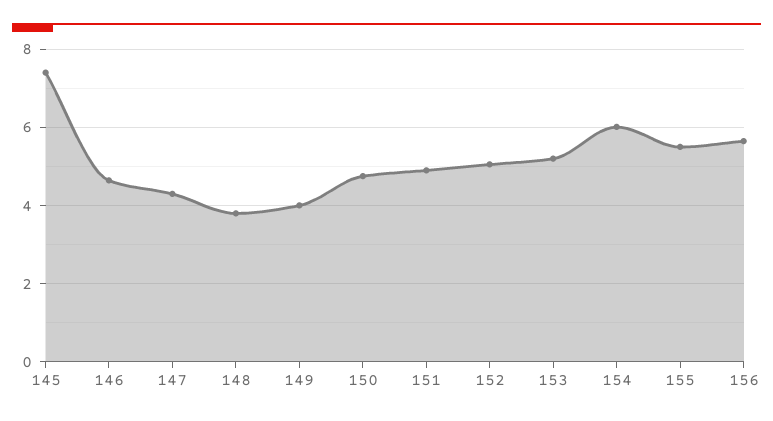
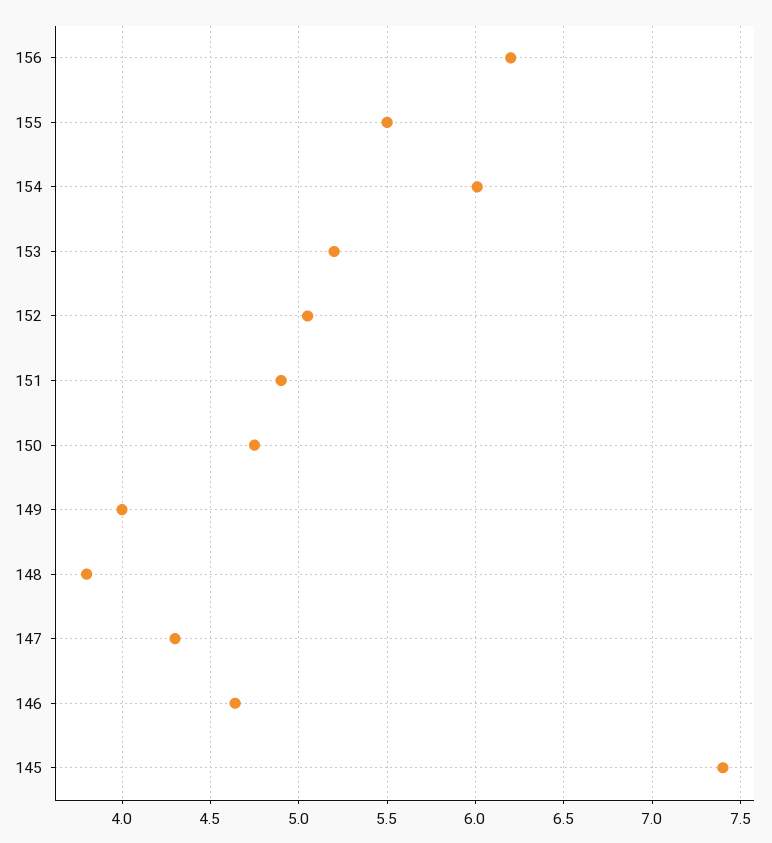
  {
    "145": 7.4,
    "146": 4.65,
    "147": 4.3,
    "148": 3.8,
    "149": 4,
    "150": 4.75,
    "151": 4.9,
    "152": 5.05,
    "153": 5.2,
    "154": 6,
    "155": 5.5,
-   "156": 5.6
+   "156": 6.2
  }

